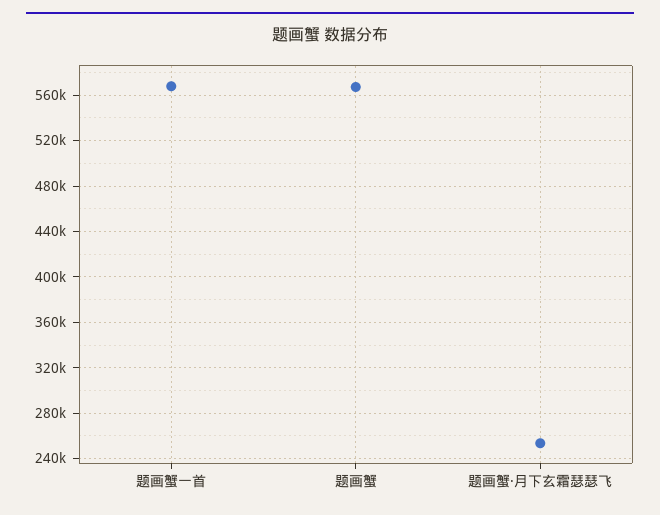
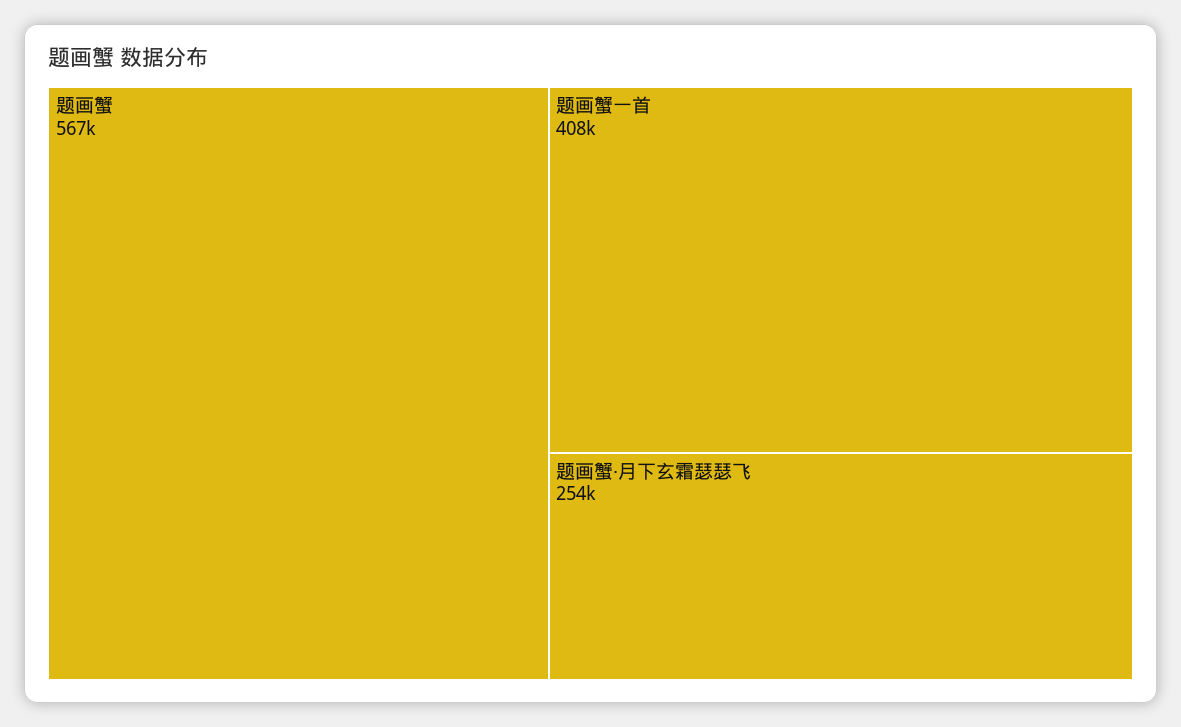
  {
-   "题画蟹一首": 570000,
+   "题画蟹一首": 408000,
    "题画蟹": 567000,
    "题画蟹·月下玄霜瑟瑟飞": 254000
  }

